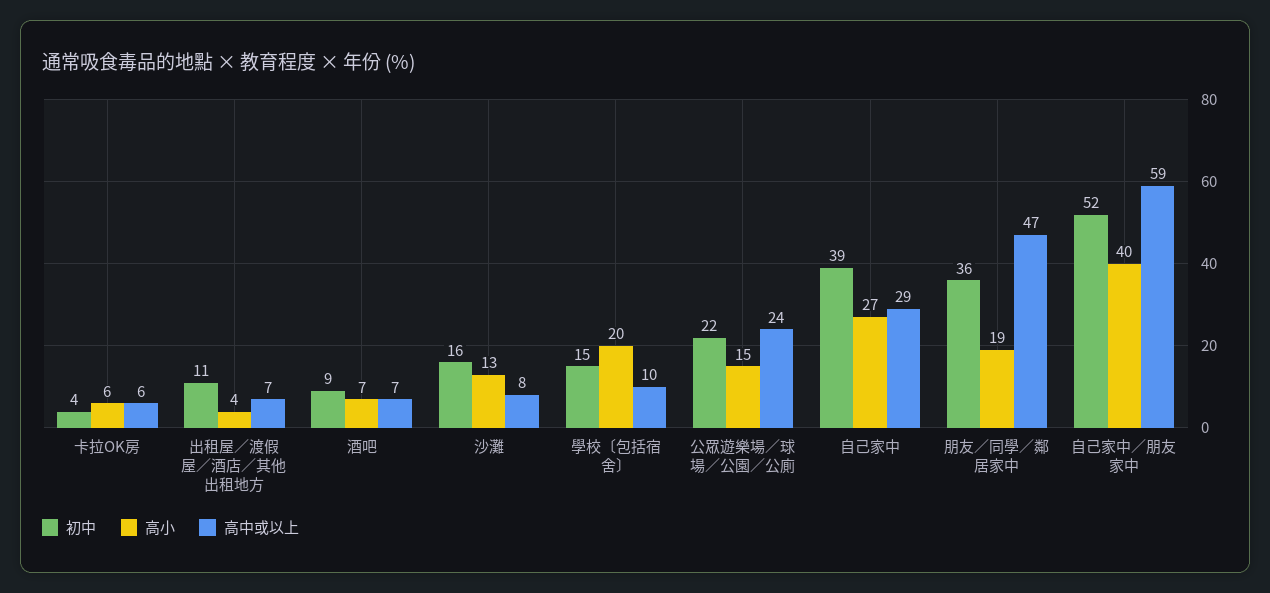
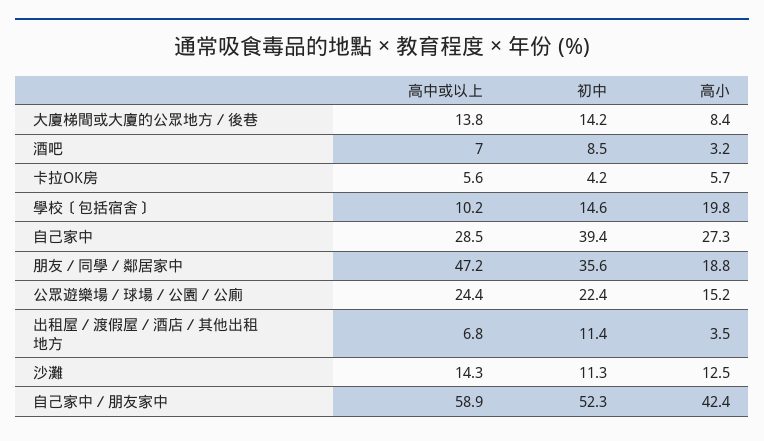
  {
    "初中": {
      "卡拉OK房": 4.2,
      "出租屋／渡假屋／酒店／其他出租地方": 11.4,
      "酒吧": 8.5,
-     "沙灘": 16,
+     "沙灘": 11.3,
      "學校〔包括宿舍〕": 14.6,
      "公眾遊樂場／球場／公園／公廁": 22.4,
      "自己家中": 39.4,
      "朋友／同學／鄰居家中": 35.6,
-     "自己家中／朋友家中": 52.3
+     "自己家中／朋友家中": 52.3,
+     "大廈梯間或大廈的公眾地方／後巷": 14.2
    },
    "高小": {
      "卡拉OK房": 5.7,
      "出租屋／渡假屋／酒店／其他出租地方": 3.5,
-     "酒吧": 7,
+     "酒吧": 3.2,
      "沙灘": 12.5,
      "學校〔包括宿舍〕": 19.8,
      "公眾遊樂場／球場／公園／公廁": 15.2,
      "自己家中": 27.3,
      "朋友／同學／鄰居家中": 18.8,
-     "自己家中／朋友家中": 40
+     "自己家中／朋友家中": 42.4,
+     "大廈梯間或大廈的公眾地方／後巷": 8.4
    },
    "高中或以上": {
      "卡拉OK房": 5.6,
      "出租屋／渡假屋／酒店／其他出租地方": 6.8,
      "酒吧": 7,
-     "沙灘": 8,
+     "沙灘": 14.3,
      "學校〔包括宿舍〕": 10.2,
      "公眾遊樂場／球場／公園／公廁": 24.4,
      "自己家中": 28.5,
      "朋友／同學／鄰居家中": 47.2,
-     "自己家中／朋友家中": 58.9
+     "自己家中／朋友家中": 58.9,
+     "大廈梯間或大廈的公眾地方／後巷": 13.8
    }
  }

